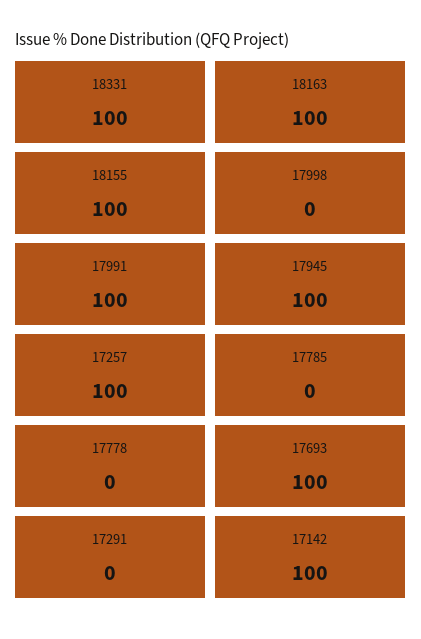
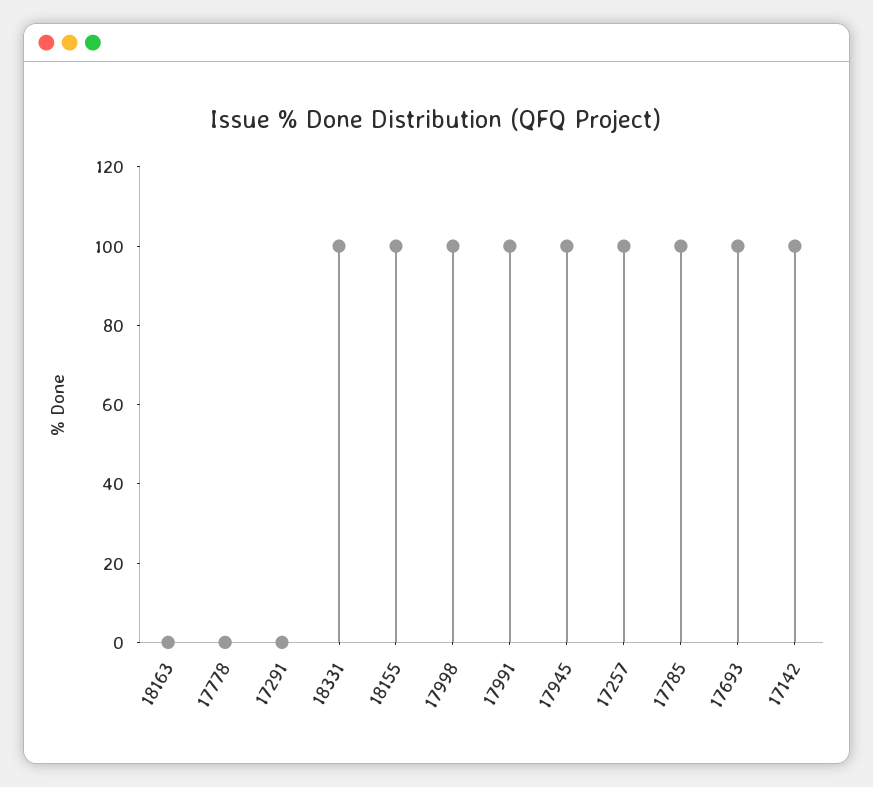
  {
    "18331": 100,
-   "18163": 100,
+   "18163": 0,
    "18155": 100,
-   "17998": 0,
+   "17998": 100,
    "17991": 100,
    "17945": 100,
    "17257": 100,
-   "17785": 0,
+   "17785": 100,
    "17778": 0,
    "17693": 100,
    "17291": 0,
    "17142": 100
  }

